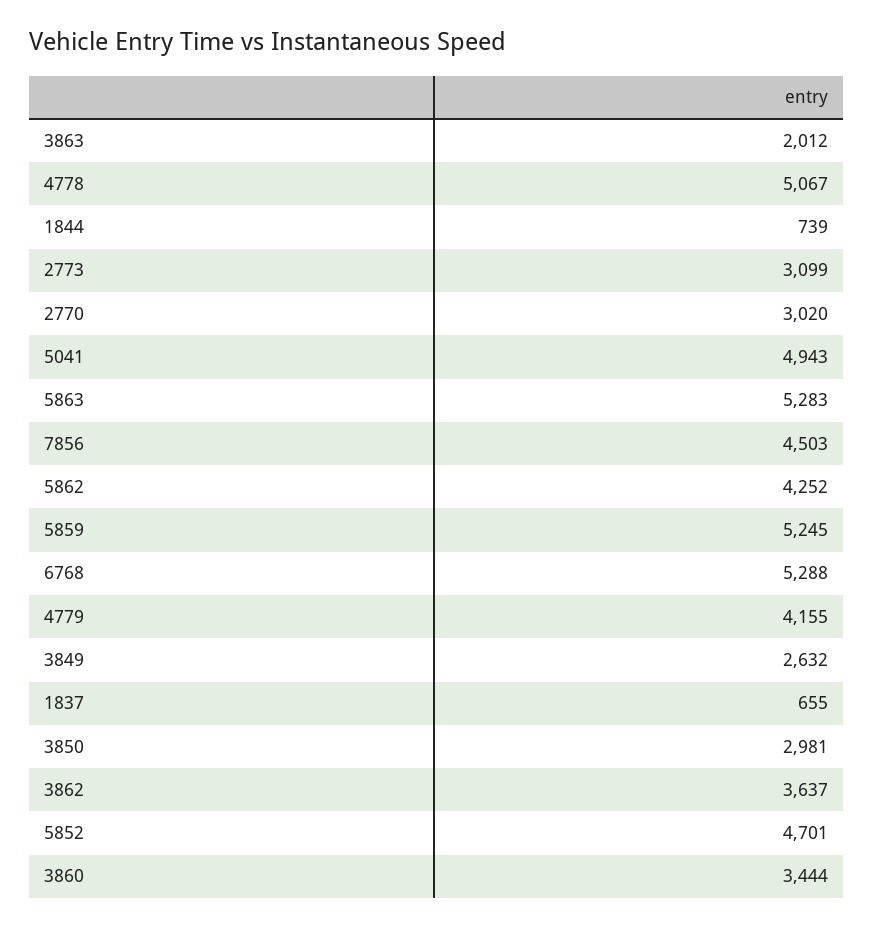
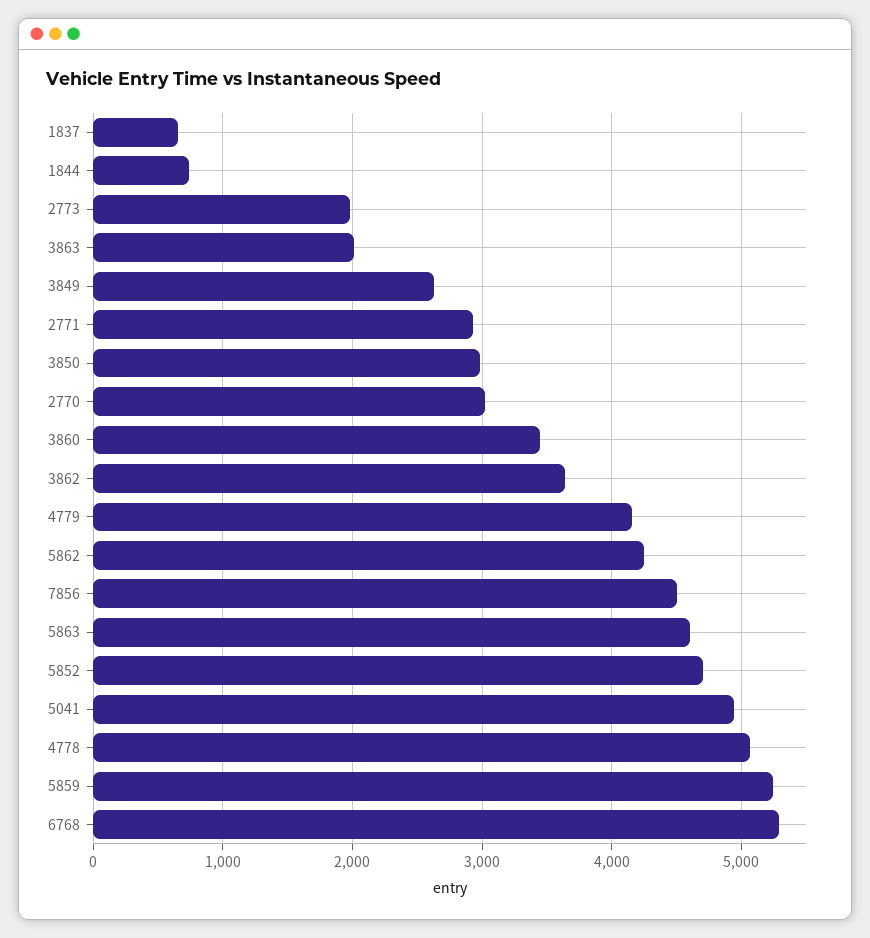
  {
    "3863": 2012,
    "4778": 5067,
    "1844": 739,
-   "2773": 3099,
+   "2773": 2000,
    "2770": 3020,
    "5041": 4943,
-   "5863": 5283,
+   "5863": 4600,
    "7856": 4503,
    "5862": 4252,
    "5859": 5245,
    "6768": 5288,
    "4779": 4155,
    "3849": 2632,
    "1837": 655,
    "3850": 2981,
    "3862": 3637,
    "5852": 4701,
-   "3860": 3444
+   "3860": 3444,
+   "2771": 2900
  }

